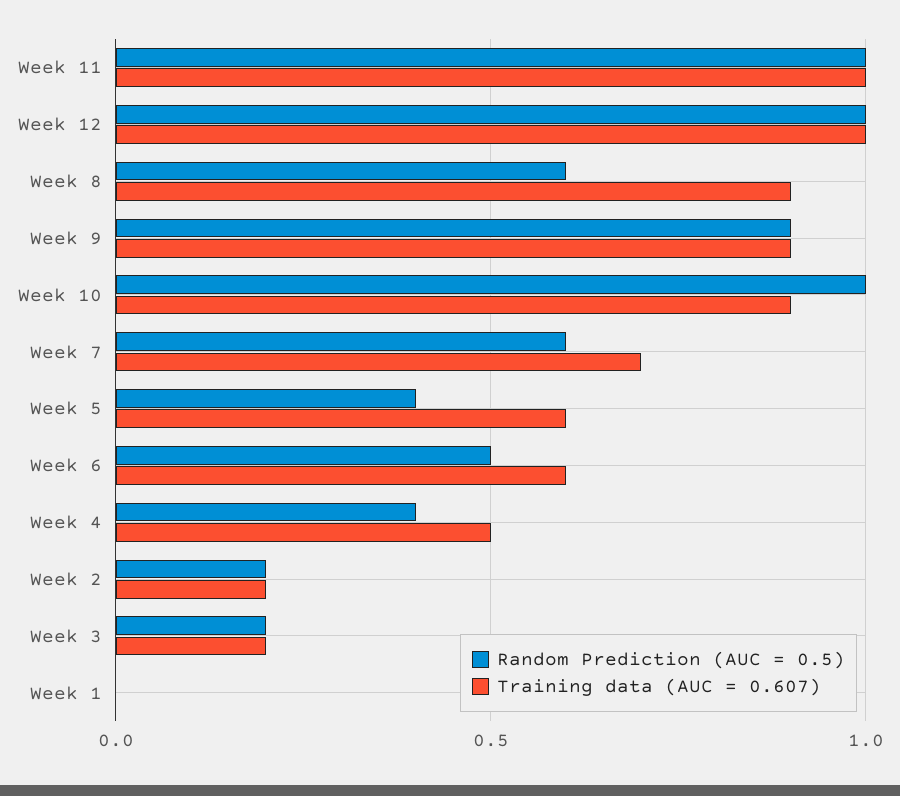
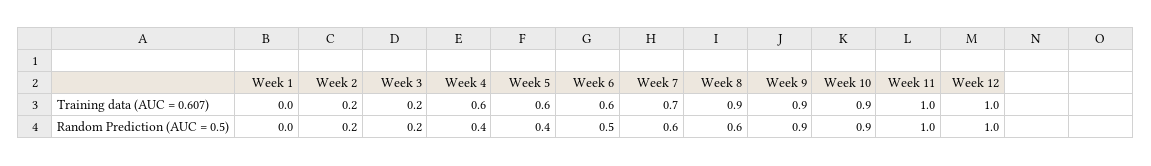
  {
    "Random Prediction (AUC = 0.5)": {
      "Week 11": 1,
      "Week 12": 1,
      "Week 8": 0.6,
      "Week 9": 0.9,
-     "Week 10": 1,
+     "Week 10": 0.9,
      "Week 7": 0.6,
      "Week 5": 0.4,
      "Week 6": 0.5,
      "Week 4": 0.4,
      "Week 2": 0.2,
      "Week 3": 0.2,
      "Week 1": 0
    },
    "Training data (AUC = 0.607)": {
      "Week 11": 1,
      "Week 12": 1,
      "Week 8": 0.9,
      "Week 9": 0.9,
      "Week 10": 0.9,
      "Week 7": 0.7,
      "Week 5": 0.6,
      "Week 6": 0.6,
-     "Week 4": 0.5,
+     "Week 4": 0.6,
      "Week 2": 0.2,
      "Week 3": 0.2,
      "Week 1": 0
    }
  }

